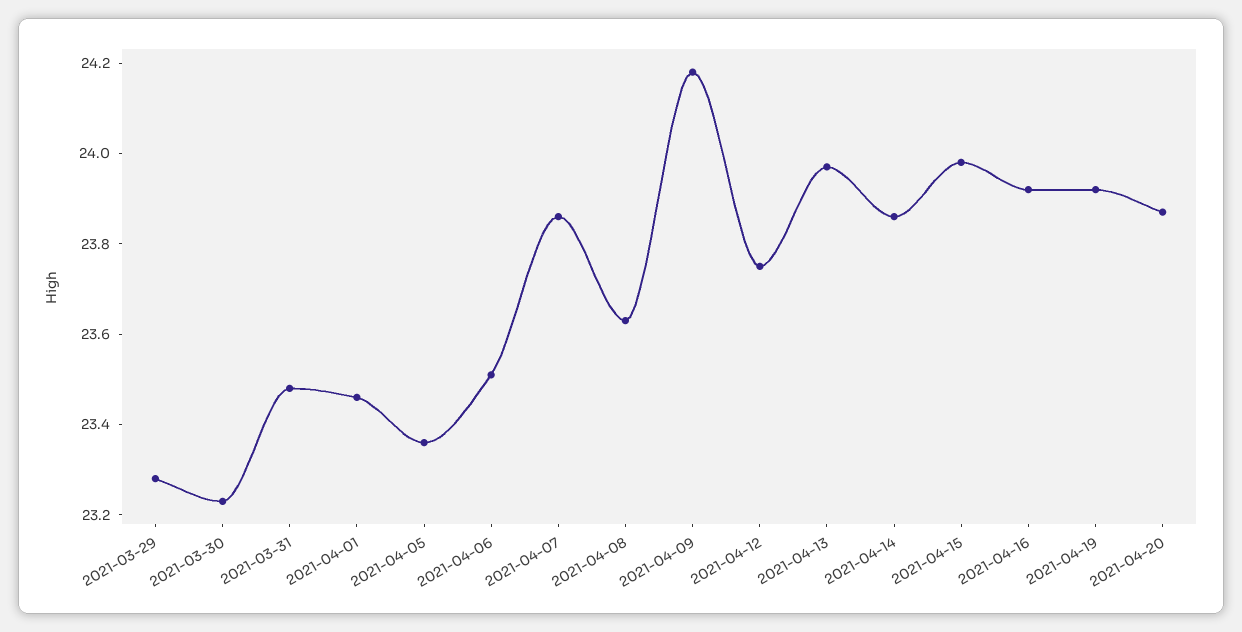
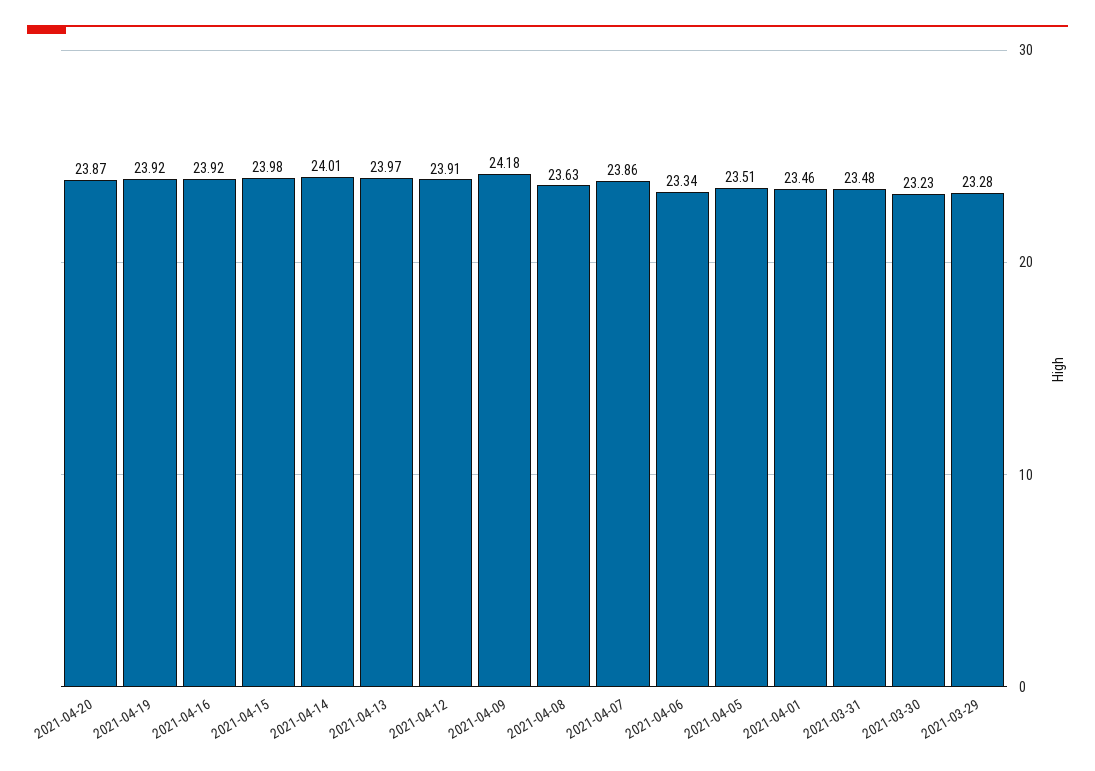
  {
    "2021-03-29": 23.28,
    "2021-03-30": 23.23,
    "2021-03-31": 23.48,
    "2021-04-01": 23.46,
-   "2021-04-05": 23.35,
+   "2021-04-05": 23.51,
-   "2021-04-06": 23.5,
+   "2021-04-06": 23.34,
    "2021-04-07": 23.86,
    "2021-04-08": 23.63,
    "2021-04-09": 24.18,
-   "2021-04-12": 23.75,
+   "2021-04-12": 23.91,
    "2021-04-13": 23.97,
-   "2021-04-14": 23.85,
+   "2021-04-14": 24.01,
    "2021-04-15": 23.98,
    "2021-04-16": 23.92,
    "2021-04-19": 23.92,
    "2021-04-20": 23.87
  }

